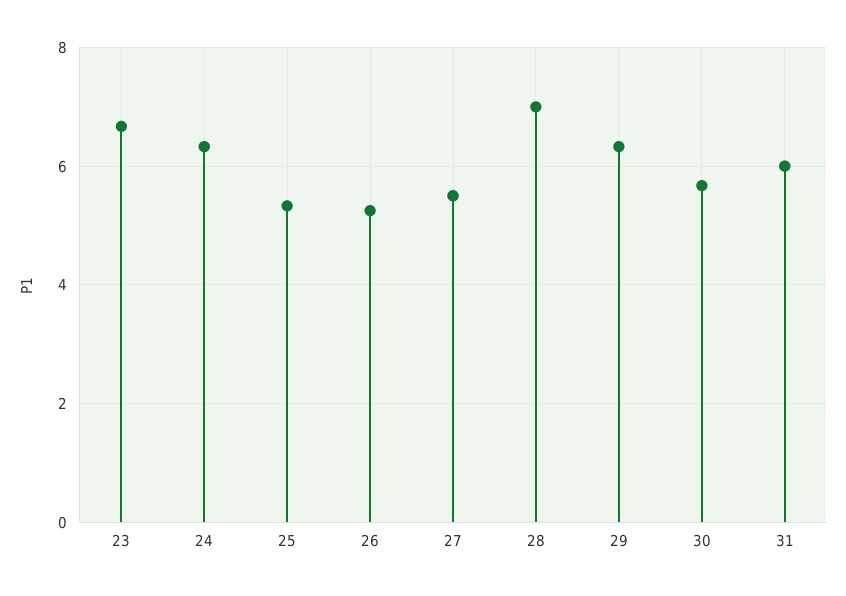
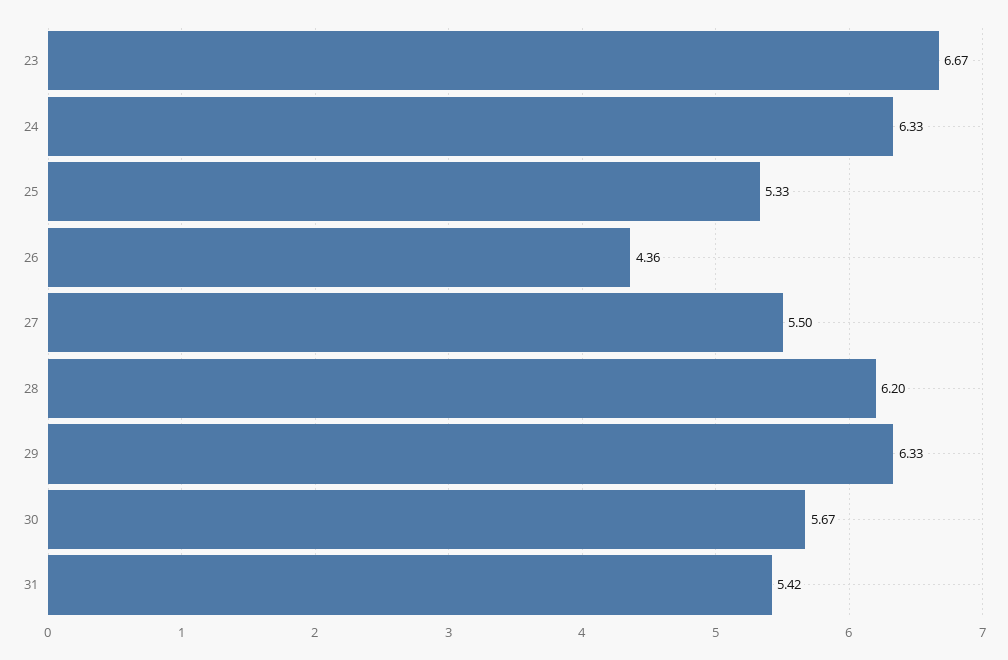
  {
    "23": 6.67,
    "24": 6.33,
    "25": 5.33,
-   "26": 5.2,
+   "26": 4.36,
    "27": 5.5,
-   "28": 7,
+   "28": 6.2,
    "29": 6.33,
    "30": 5.67,
-   "31": 6
+   "31": 5.42
  }

